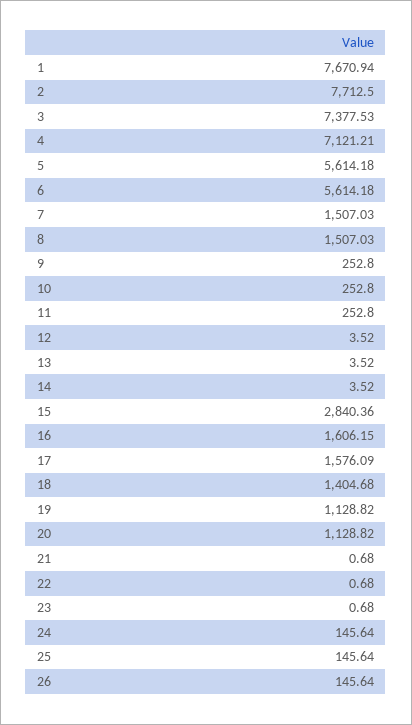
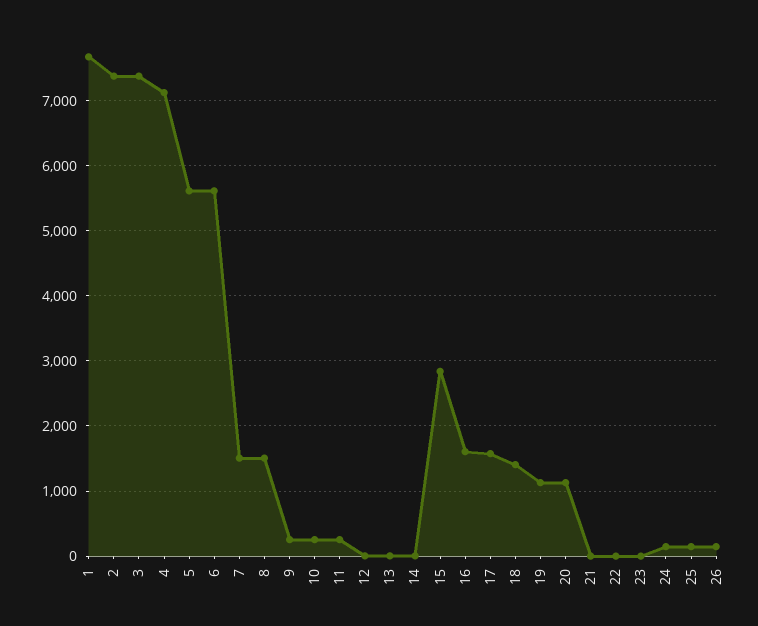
  {
    "1": 7670.94,
-   "2": 7712.5,
+   "2": 7400,
    "3": 7377.53,
    "4": 7121.21,
    "5": 5614.18,
    "6": 5614.18,
    "7": 1507.03,
    "8": 1507.03,
    "9": 252.8,
    "10": 252.8,
    "11": 252.8,
    "12": 3.52,
    "13": 3.52,
    "14": 3.52,
    "15": 2840.36,
    "16": 1606.15,
    "17": 1576.09,
    "18": 1404.68,
    "19": 1128.82,
    "20": 1128.82,
    "21": 0.68,
    "22": 0.68,
    "23": 0.68,
    "24": 145.64,
    "25": 145.64,
    "26": 145.64
  }

